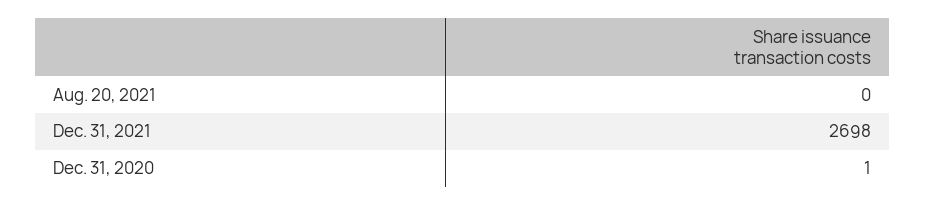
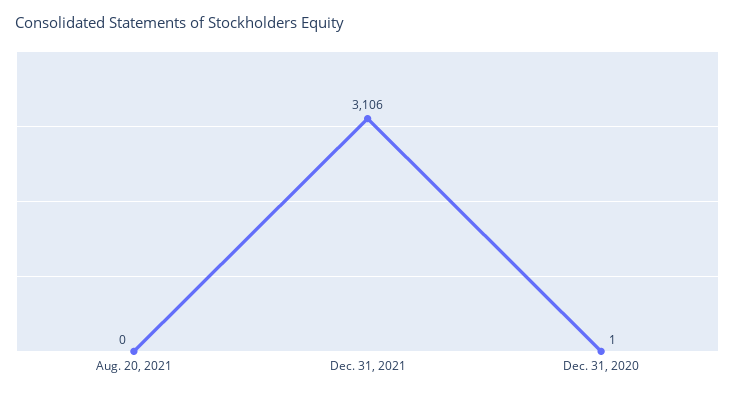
  {
    "Aug. 20, 2021": 0,
-   "Dec. 31, 2021": 2698,
+   "Dec. 31, 2021": 3106,
    "Dec. 31, 2020": 1
  }

